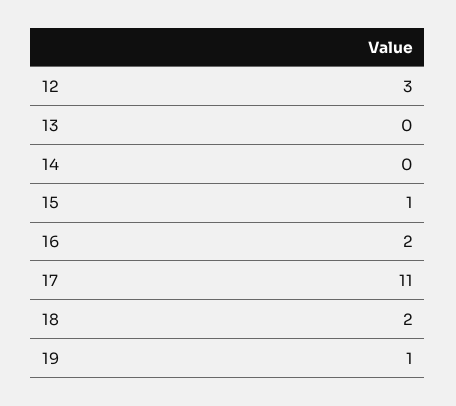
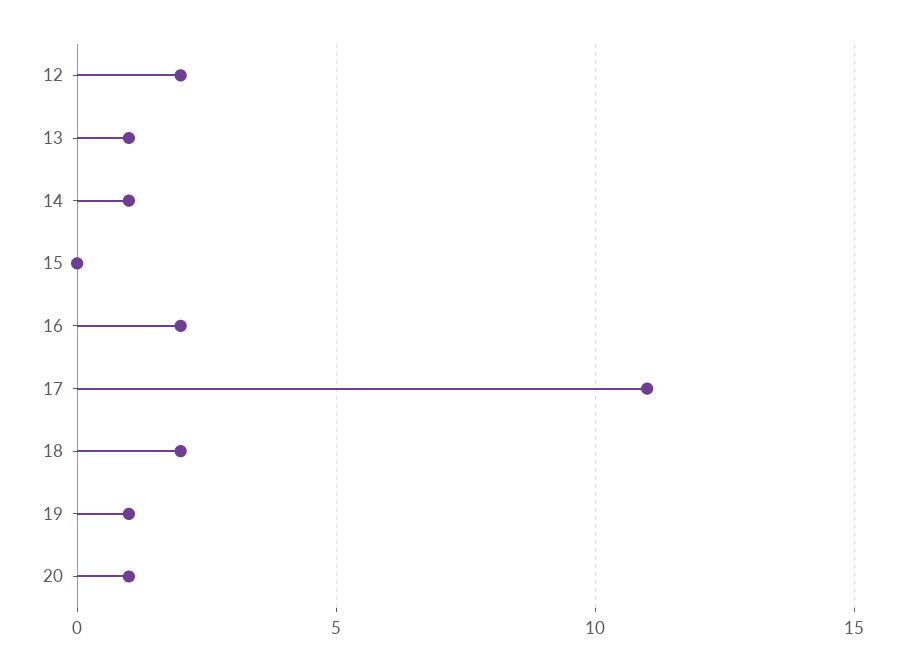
  {
-   "12": 3,
+   "12": 2,
-   "13": 0,
+   "13": 1,
-   "14": 0,
+   "14": 1,
-   "15": 1,
+   "15": 0,
    "16": 2,
    "17": 11,
    "18": 2,
-   "19": 1
+   "19": 1,
+   "20": 1
  }

